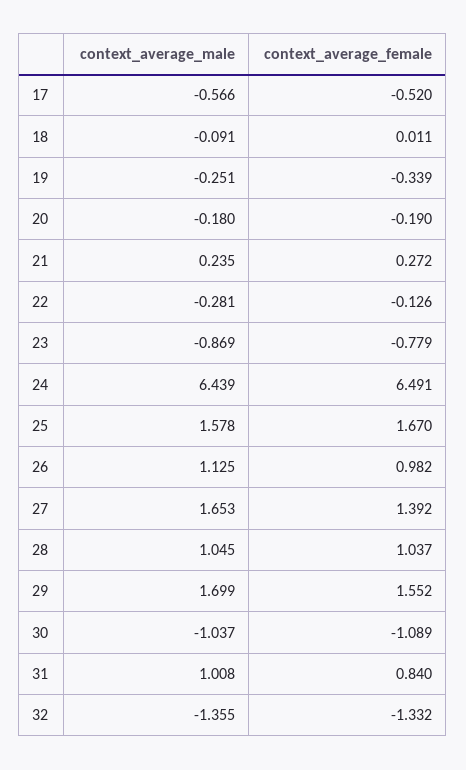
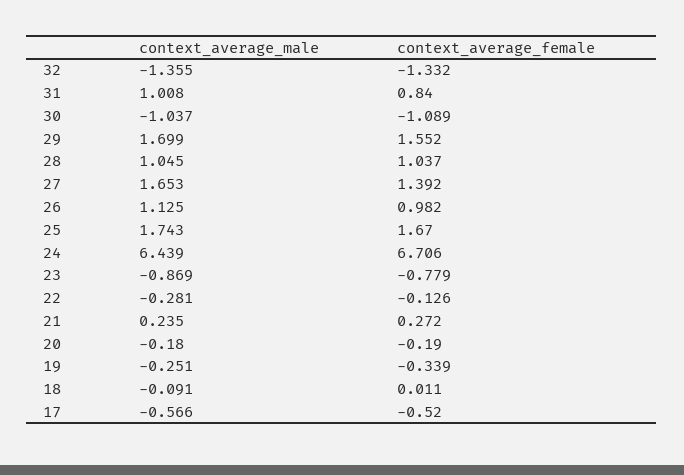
  {
    "context_average_male": {
      "17": -0.566,
      "18": -0.091,
      "19": -0.251,
      "20": -0.18,
      "21": 0.235,
      "22": -0.281,
      "23": -0.869,
      "24": 6.439,
-     "25": 1.578,
+     "25": 1.743,
      "26": 1.125,
      "27": 1.653,
      "28": 1.045,
      "29": 1.699,
      "30": -1.037,
      "31": 1.008,
      "32": -1.355
    },
    "context_average_female": {
      "17": -0.52,
      "18": 0.011,
      "19": -0.339,
      "20": -0.19,
      "21": 0.272,
      "22": -0.126,
      "23": -0.779,
-     "24": 6.491,
+     "24": 6.706,
      "25": 1.67,
      "26": 0.982,
      "27": 1.392,
      "28": 1.037,
      "29": 1.552,
      "30": -1.089,
      "31": 0.84,
      "32": -1.332
    }
  }

